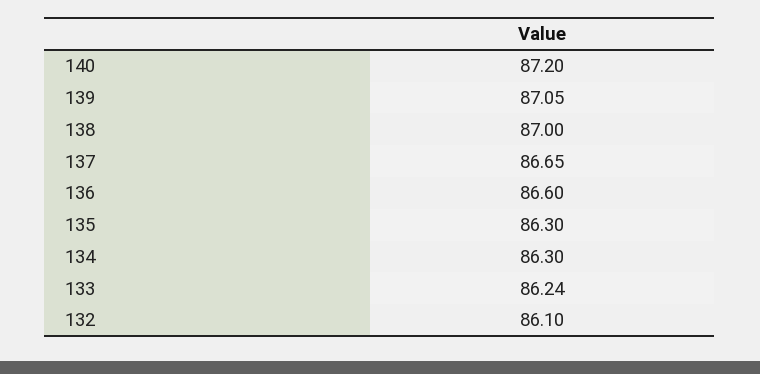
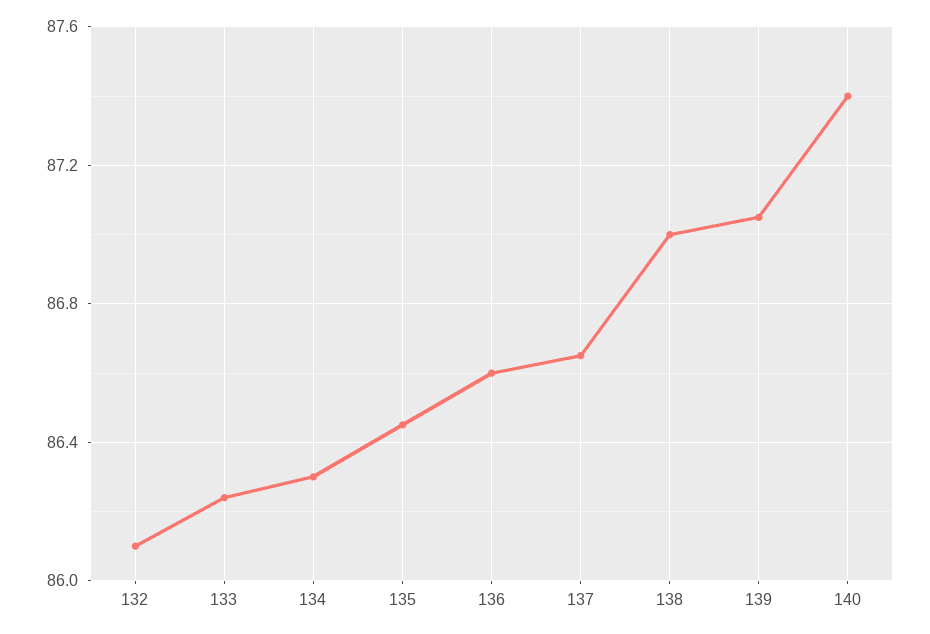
  {
-   "140": 87.2,
+   "140": 87.4,
    "139": 87.05,
    "138": 87,
    "137": 86.65,
    "136": 86.6,
-   "135": 86.3,
+   "135": 86.45,
    "134": 86.3,
    "133": 86.24,
    "132": 86.1
  }

